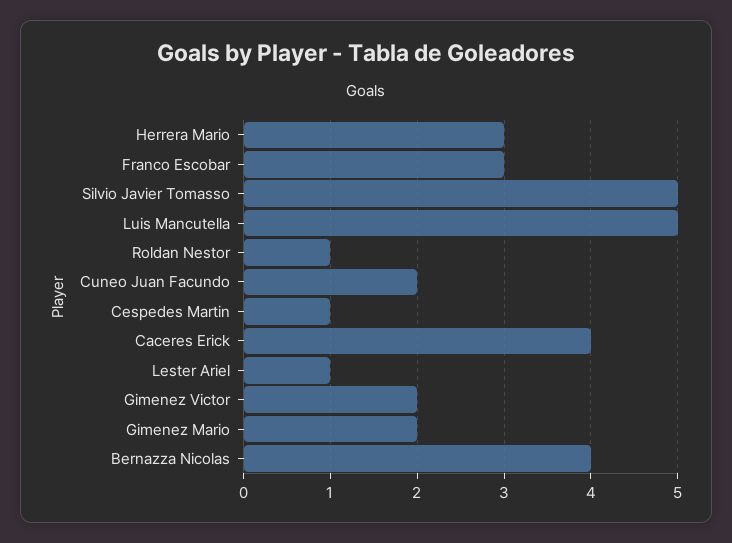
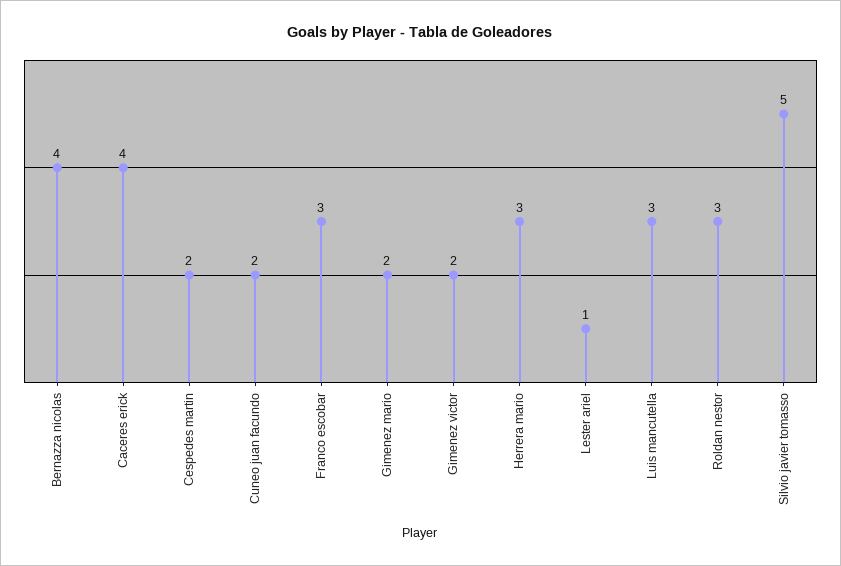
  {
    "Herrera Mario": 3,
    "Franco Escobar": 3,
    "Silvio Javier Tomasso": 5,
-   "Luis Mancutella": 5,
+   "Luis Mancutella": 3,
-   "Roldan Nestor": 1,
+   "Roldan Nestor": 3,
    "Cuneo Juan Facundo": 2,
-   "Cespedes Martin": 1,
+   "Cespedes Martin": 2,
    "Caceres Erick": 4,
    "Lester Ariel": 1,
    "Gimenez Victor": 2,
    "Gimenez Mario": 2,
    "Bernazza Nicolas": 4
  }

